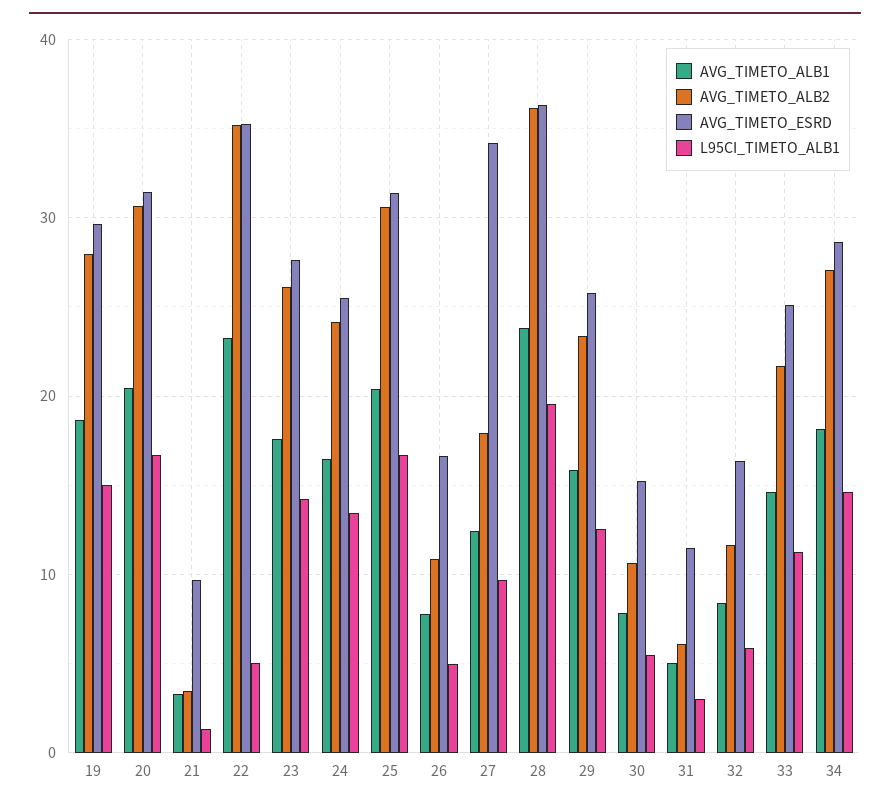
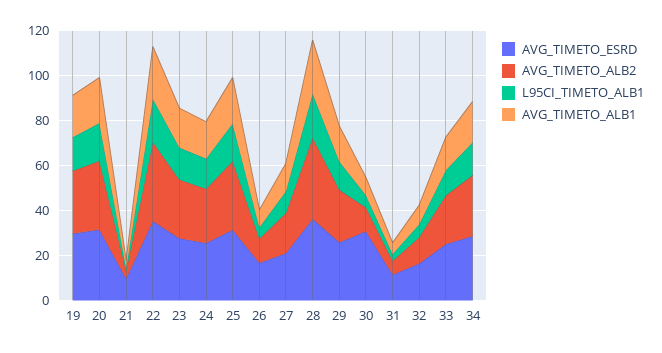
  {
    "AVG_TIMETO_ALB1": {
      "19": 19,
      "20": 20,
      "21": 3,
      "22": 23,
      "23": 18,
      "24": 16,
      "25": 20,
      "26": 8,
      "27": 12,
      "28": 24,
      "29": 16,
      "30": 8,
      "31": 5,
      "32": 8,
      "33": 15,
      "34": 18
    },
    "AVG_TIMETO_ALB2": {
      "19": 28,
      "20": 31,
      "21": 3,
      "22": 35,
      "23": 26,
      "24": 24,
      "25": 31,
      "26": 11,
      "27": 18,
      "28": 36,
      "29": 23,
      "30": 11,
      "31": 6,
      "32": 12,
      "33": 22,
      "34": 27
    },
    "AVG_TIMETO_ESRD": {
      "19": 30,
      "20": 31,
      "21": 10,
      "22": 35,
      "23": 28,
      "24": 26,
      "25": 31,
      "26": 17,
-     "27": 34,
+     "27": 20,
      "28": 36,
      "29": 26,
-     "30": 15,
+     "30": 30,
      "31": 11,
      "32": 16,
      "33": 25,
      "34": 29
    },
    "L95CI_TIMETO_ALB1": {
      "19": 15,
      "20": 17,
      "21": 1,
-     "22": 5,
+     "22": 20,
      "23": 14,
      "24": 13,
      "25": 17,
      "26": 5,
      "27": 10,
      "28": 20,
      "29": 13,
      "30": 5,
      "31": 3,
      "32": 6,
      "33": 11,
      "34": 15
    }
  }

